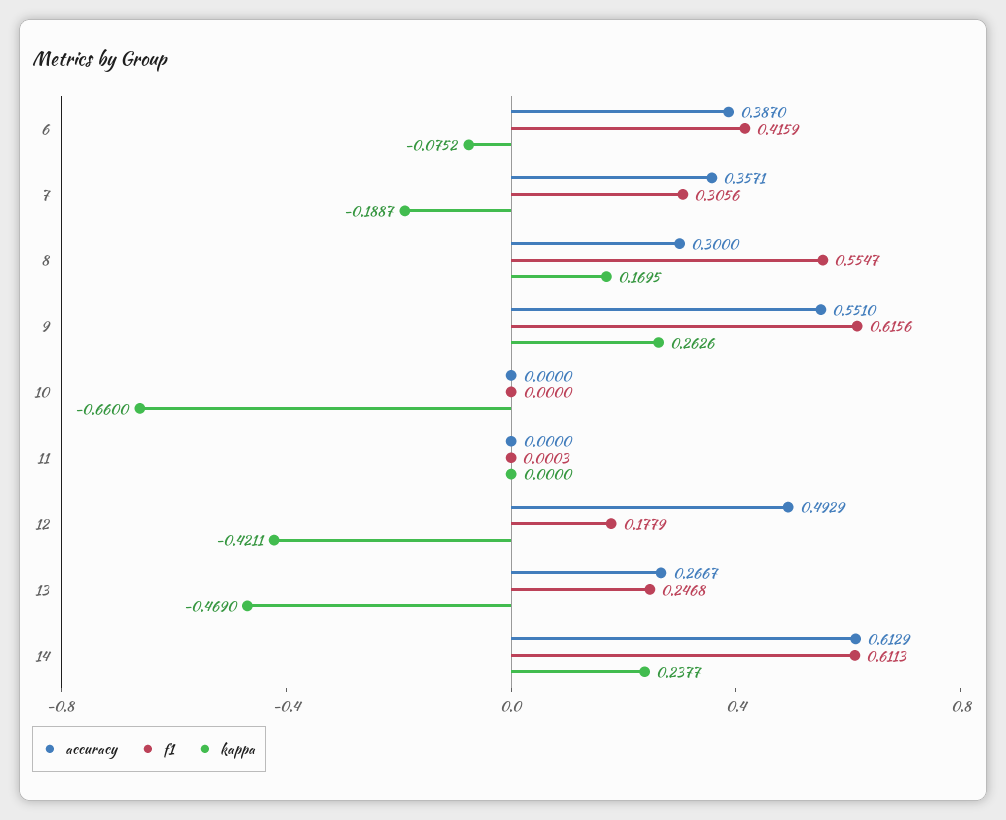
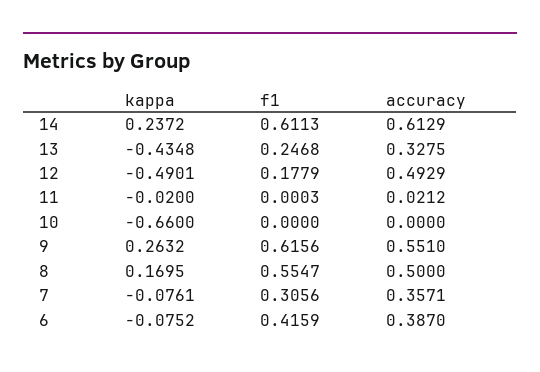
  {
    "accuracy": {
      "6": 0.387,
      "7": 0.3571,
-     "8": 0.3,
+     "8": 0.5,
      "9": 0.551,
      "10": 0,
-     "11": 0,
+     "11": 0.0212,
      "12": 0.4929,
-     "13": 0.2667,
+     "13": 0.3275,
      "14": 0.6129
    },
    "f1": {
      "6": 0.4159,
      "7": 0.3056,
      "8": 0.5547,
      "9": 0.6156,
      "10": 0,
      "11": 0.0003,
      "12": 0.1779,
      "13": 0.2468,
      "14": 0.6113
    },
    "kappa": {
      "6": -0.0752,
-     "7": -0.1887,
+     "7": -0.0761,
      "8": 0.1695,
-     "9": 0.2626,
+     "9": 0.2632,
      "10": -0.66,
-     "11": 0,
+     "11": -0.02,
-     "12": -0.4211,
+     "12": -0.4901,
-     "13": -0.469,
+     "13": -0.4348,
-     "14": 0.2377
+     "14": 0.2372
    }
  }

